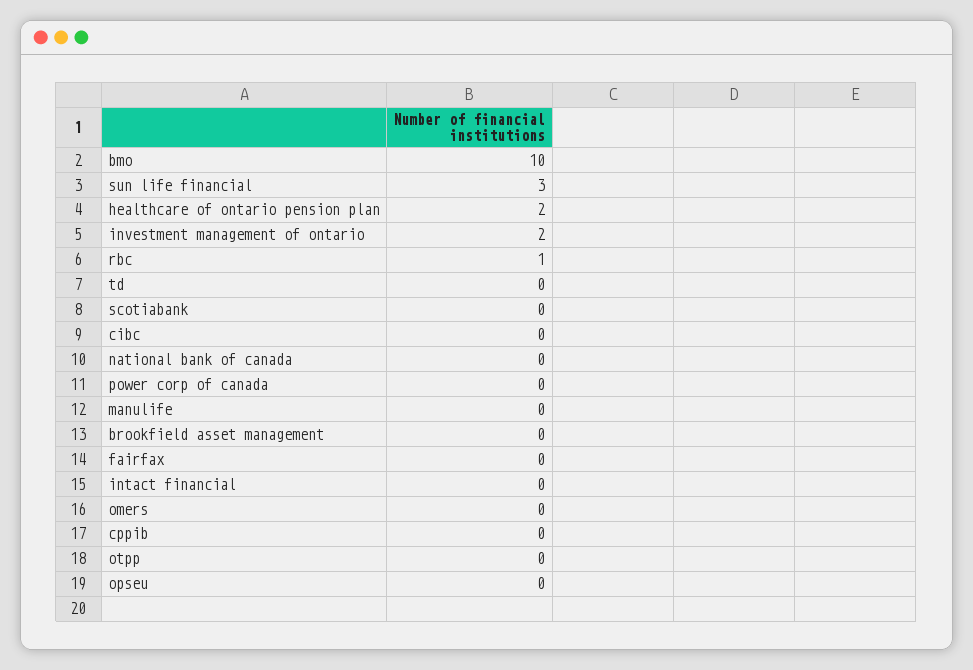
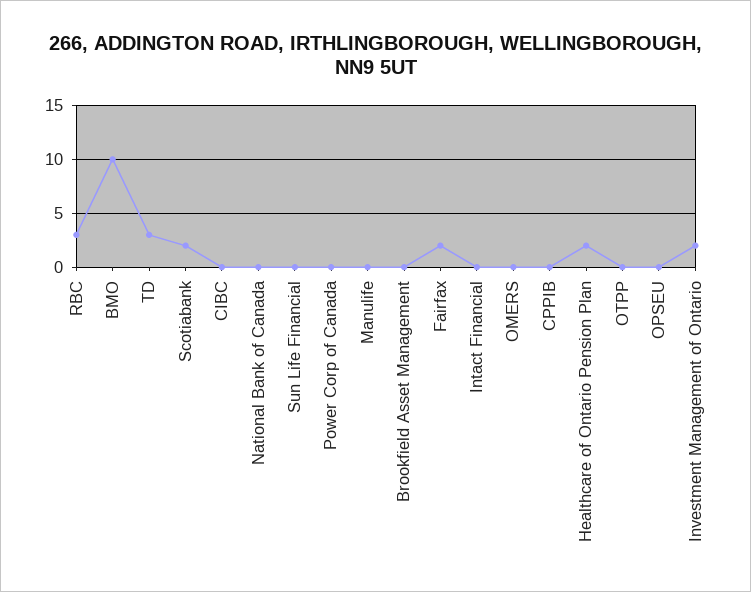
  {
    "bmo": 10,
-   "sun life financial": 3,
+   "sun life financial": 0,
    "healthcare of ontario pension plan": 2,
    "investment management of ontario": 2,
-   "rbc": 1,
+   "rbc": 3,
-   "td": 0,
+   "td": 3,
-   "scotiabank": 0,
+   "scotiabank": 2,
    "cibc": 0,
    "national bank of canada": 0,
    "power corp of canada": 0,
    "manulife": 0,
    "brookfield asset management": 0,
-   "fairfax": 0,
+   "fairfax": 2,
    "intact financial": 0,
    "omers": 0,
    "cppib": 0,
    "otpp": 0,
    "opseu": 0
  }

